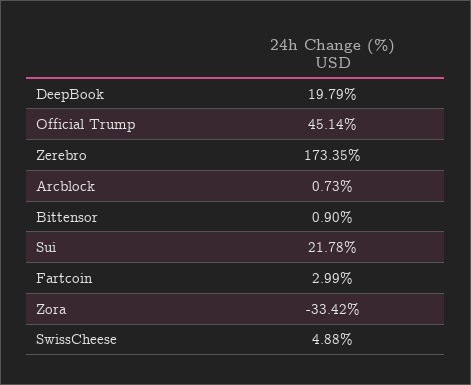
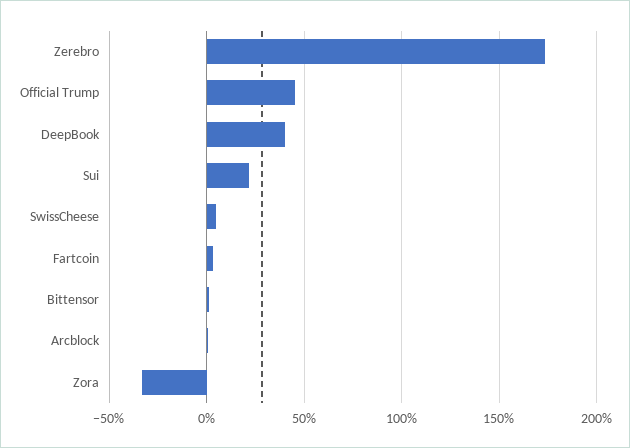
  {
-   "DeepBook": 19.79,
+   "DeepBook": 40,
    "Official Trump": 45.14,
    "Zerebro": 173.35,
    "Arcblock": 0.73,
    "Bittensor": 0.9,
    "Sui": 21.78,
    "Fartcoin": 2.99,
    "Zora": -33.42,
    "SwissCheese": 4.88
  }

